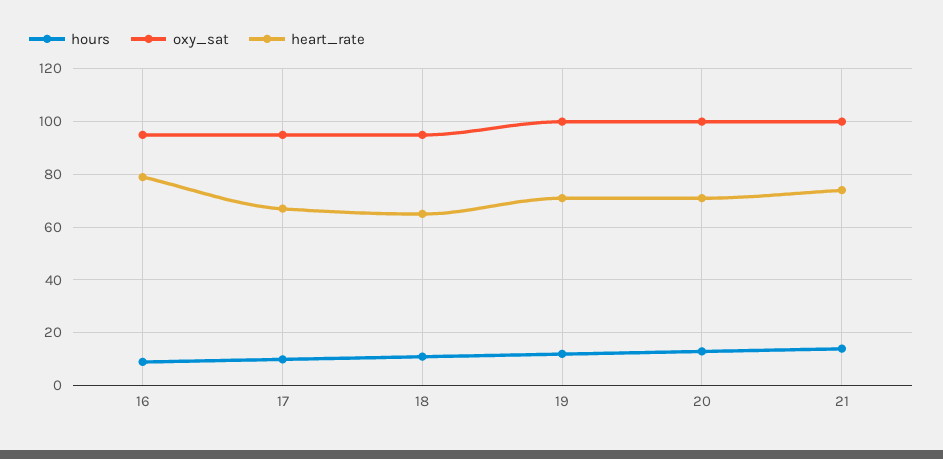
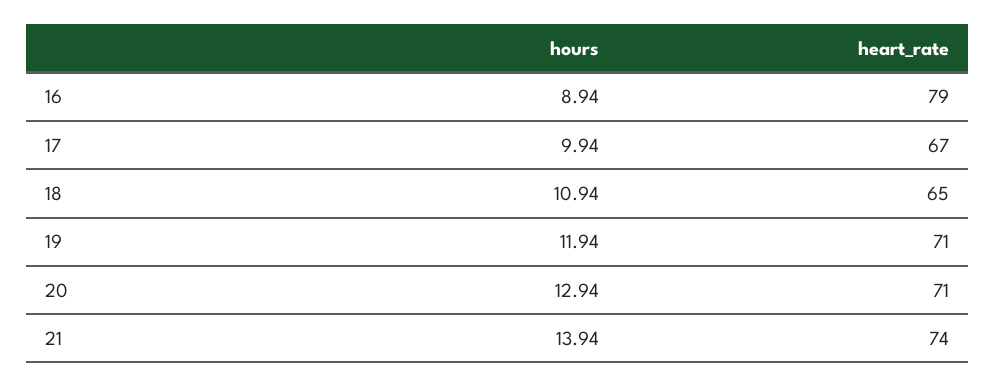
  {
    "hours": {
      "16": 8.94,
      "17": 9.94,
      "18": 10.94,
      "19": 11.94,
      "20": 12.94,
      "21": 13.94
    },
-   "oxy_sat": {
-     "16": 95,
-     "17": 95,
-     "18": 95,
-     "19": 100,
-     "20": 100,
-     "21": 100
-   },
    "heart_rate": {
      "16": 79,
      "17": 67,
      "18": 65,
      "19": 71,
      "20": 71,
      "21": 74
    }
  }

